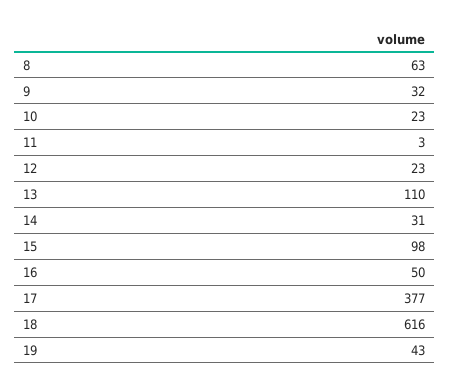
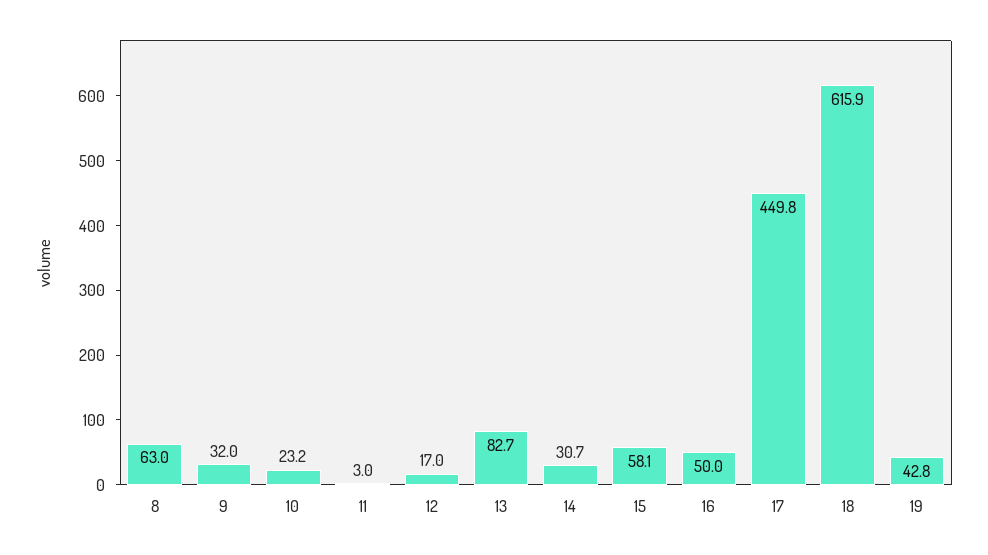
  {
    "8": 63,
    "9": 32,
    "10": 23.2,
    "11": 3,
-   "12": 23,
+   "12": 17,
-   "13": 110,
+   "13": 82.7,
    "14": 30.7,
-   "15": 98,
+   "15": 58.1,
    "16": 50,
-   "17": 377,
+   "17": 449.8,
    "18": 615.9,
    "19": 42.8
  }

